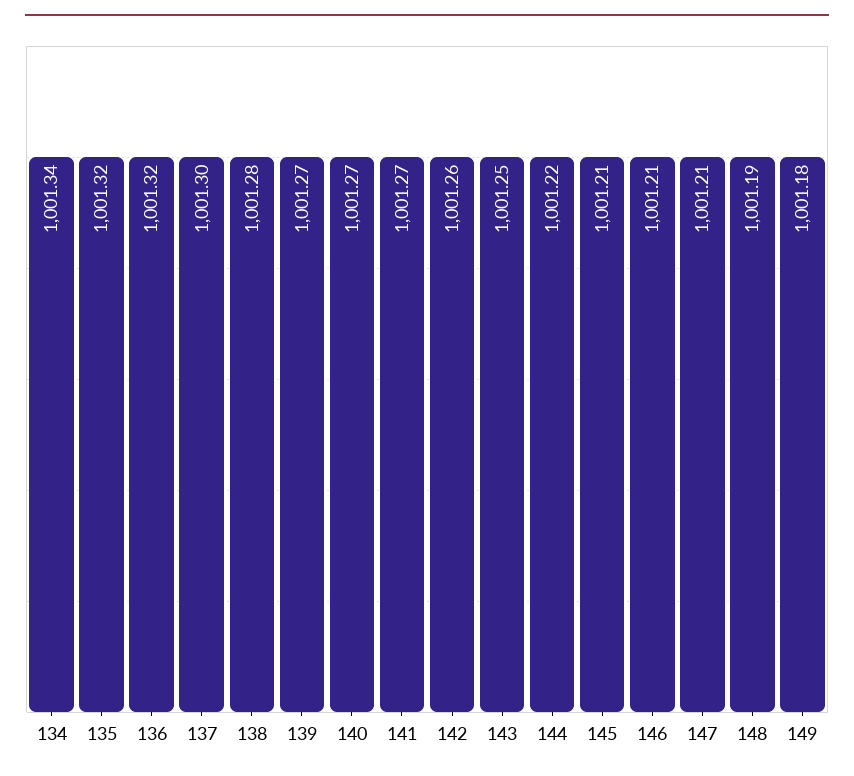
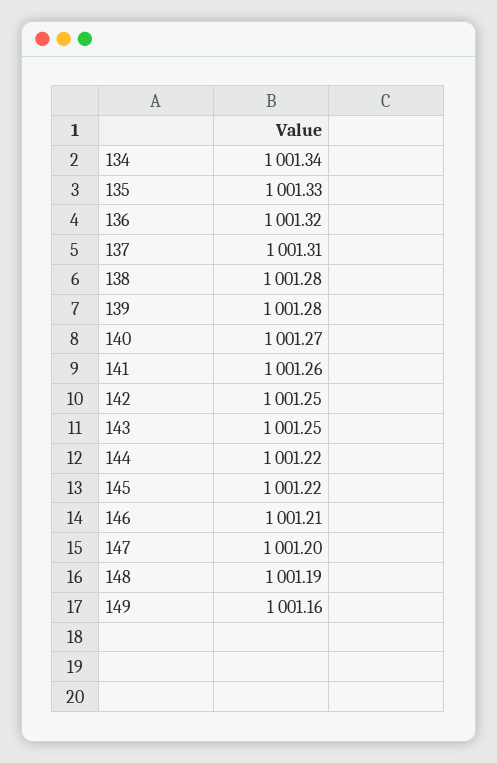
  {
    "134": 1001.34,
-   "135": 1001.32,
+   "135": 1001.33,
    "136": 1001.32,
-   "137": 1001.3,
+   "137": 1001.31,
    "138": 1001.28,
-   "139": 1001.27,
+   "139": 1001.28,
    "140": 1001.27,
-   "141": 1001.27,
+   "141": 1001.26,
-   "142": 1001.26,
+   "142": 1001.25,
    "143": 1001.25,
    "144": 1001.22,
-   "145": 1001.21,
+   "145": 1001.22,
    "146": 1001.21,
-   "147": 1001.21,
+   "147": 1001.2,
    "148": 1001.19,
-   "149": 1001.18
+   "149": 1001.16
  }

